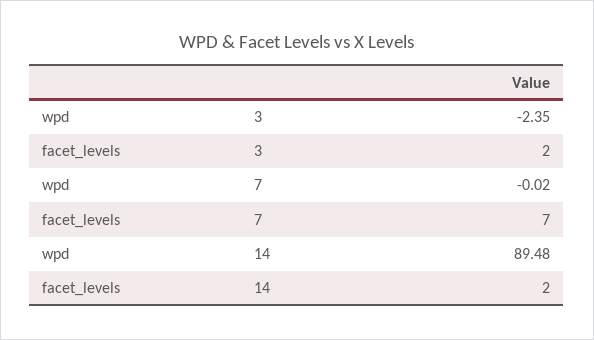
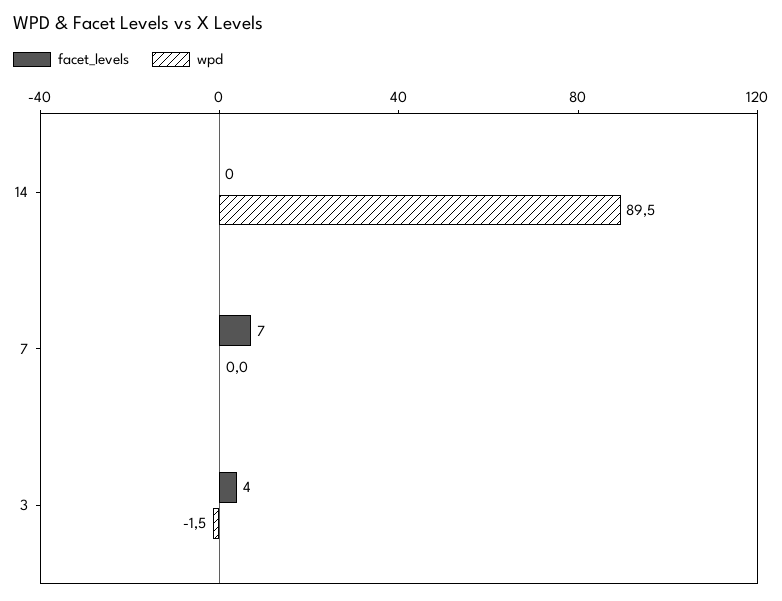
  {
    "wpd": {
-     "3": -2.35,
+     "3": -1.5,
      "7": -0.02,
      "14": 89.48
    },
    "facet_levels": {
-     "3": 2,
+     "3": 4,
      "7": 7,
-     "14": 2
+     "14": 0
    }
  }

